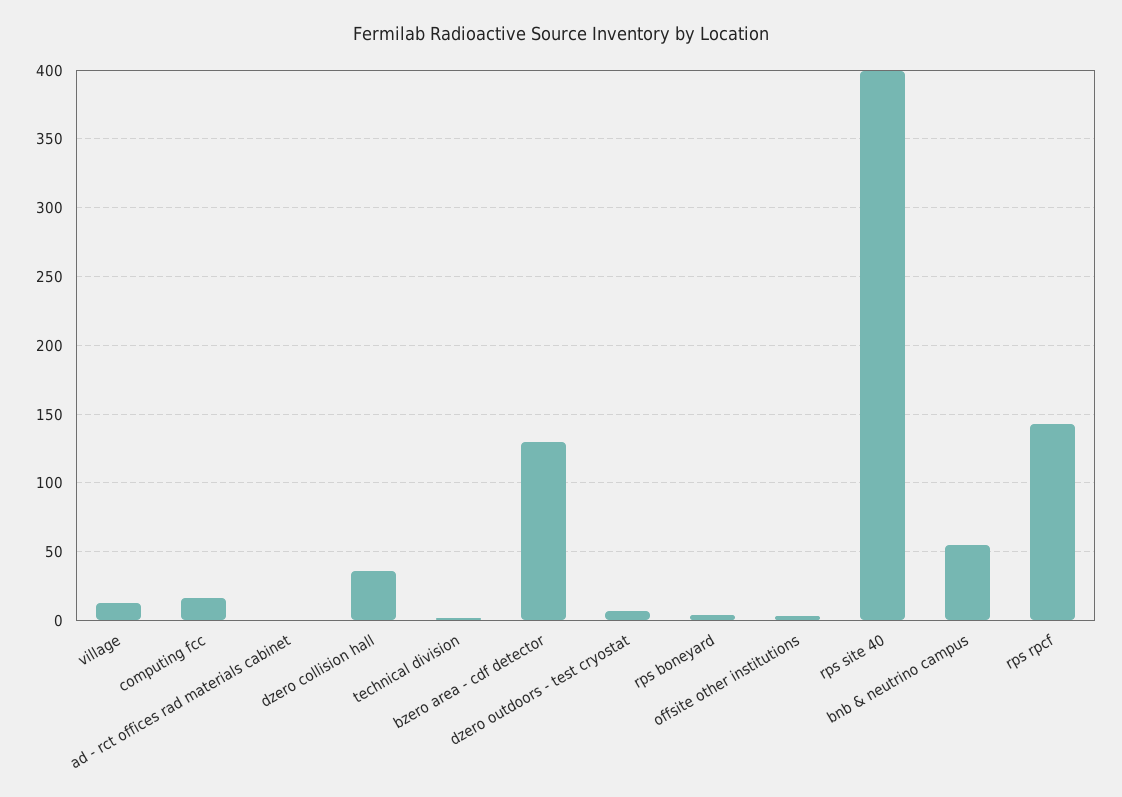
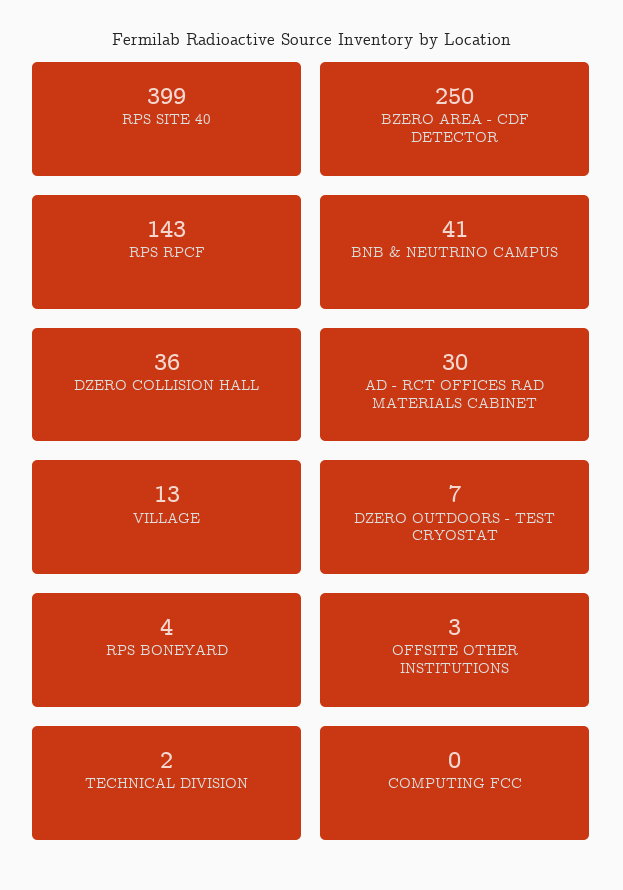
  {
    "village": 13,
-   "computing fcc": 15,
+   "computing fcc": 0,
-   "ad - rct offices rad materials cabinet": 0,
+   "ad - rct offices rad materials cabinet": 30,
    "dzero collision hall": 36,
    "technical division": 2,
-   "bzero area - cdf detector": 130,
+   "bzero area - cdf detector": 250,
    "dzero outdoors - test cryostat": 7,
    "rps boneyard": 4,
    "offsite other institutions": 3,
    "rps site 40": 399,
-   "bnb & neutrino campus": 55,
+   "bnb & neutrino campus": 41,
    "rps rpcf": 143
  }

